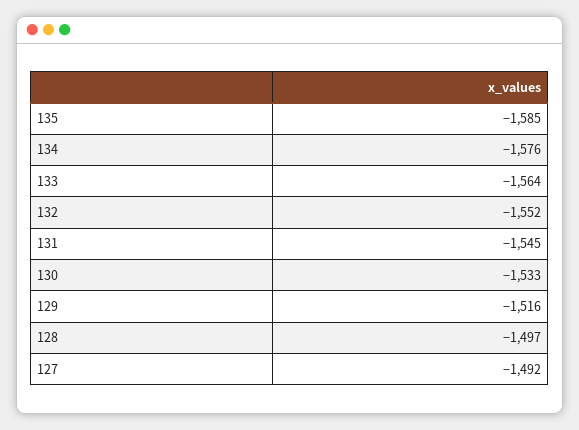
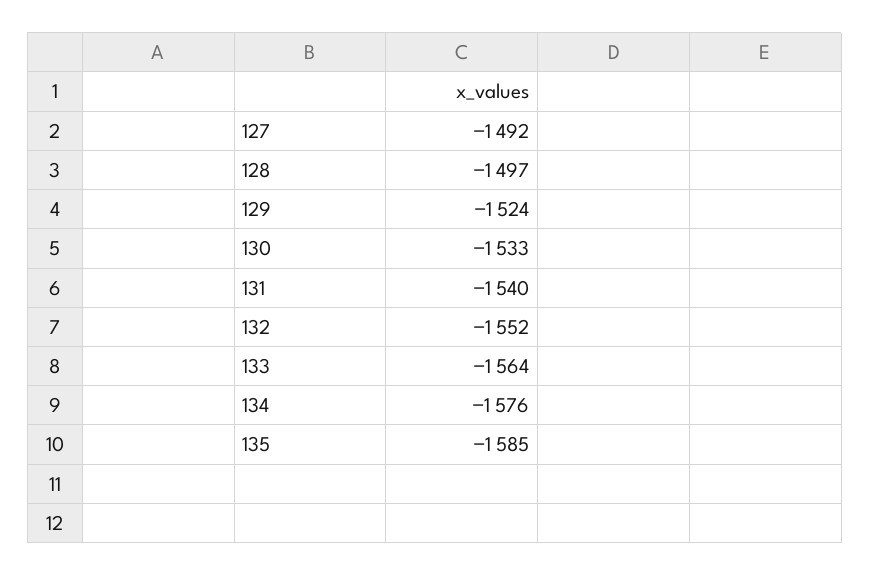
  {
    "135": -1585,
    "134": -1576,
    "133": -1564,
    "132": -1552,
-   "131": -1545,
+   "131": -1540,
    "130": -1533,
-   "129": -1516,
+   "129": -1524,
    "128": -1497,
    "127": -1492
  }

